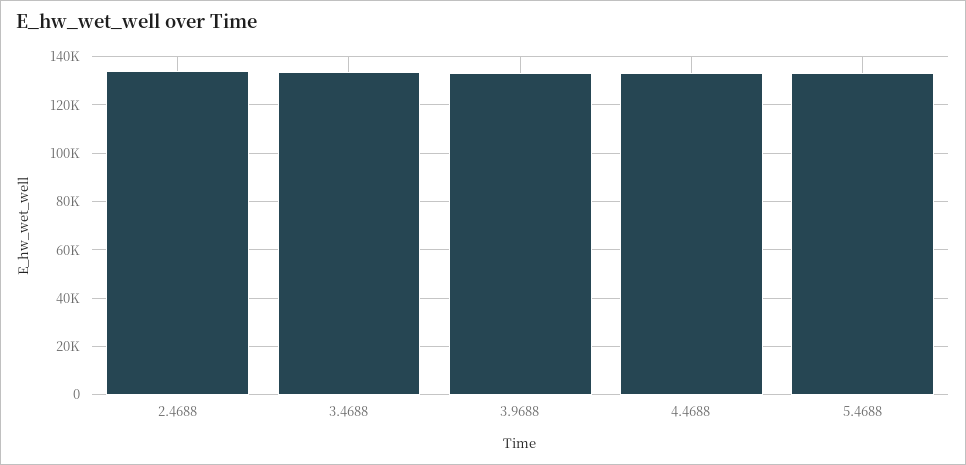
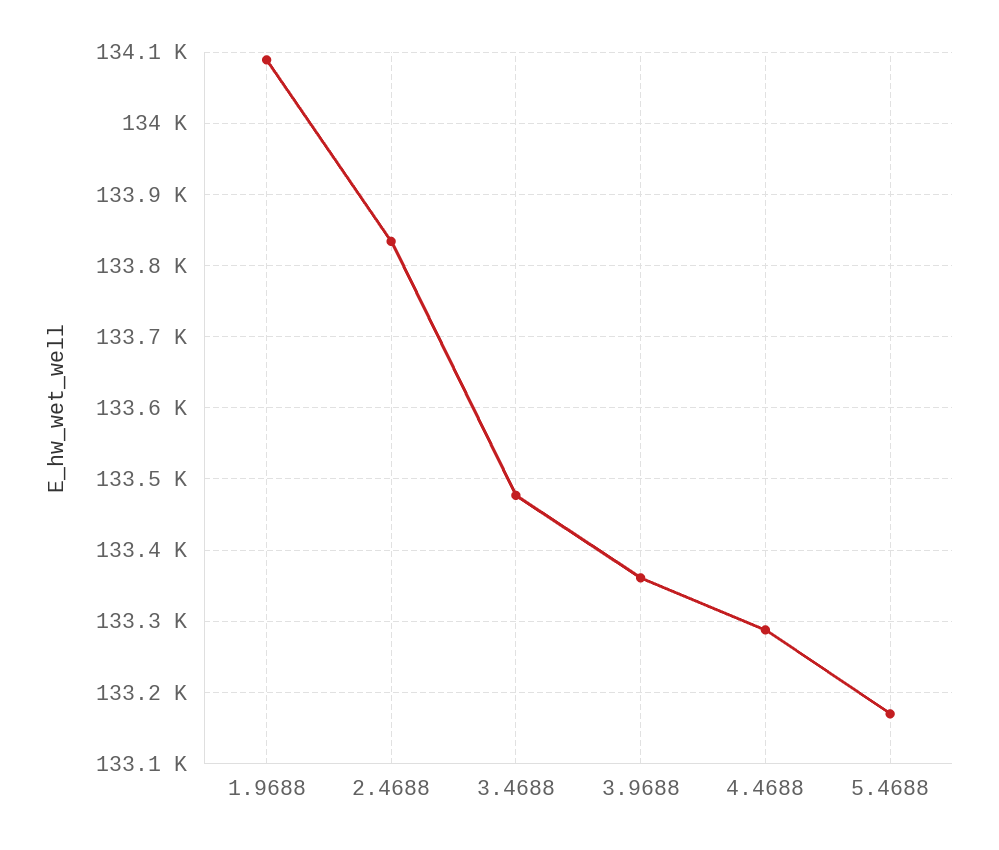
  {
    "2.4688": 133830,
    "3.4688": 133480,
    "3.9688": 133360,
    "4.4688": 133290,
-   "5.4688": 133170
+   "5.4688": 133170,
+   "1.9688": 134090
  }

